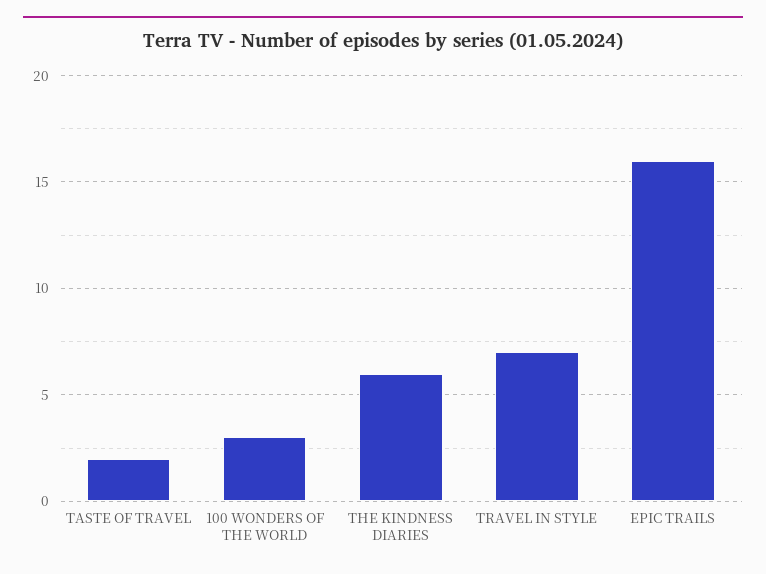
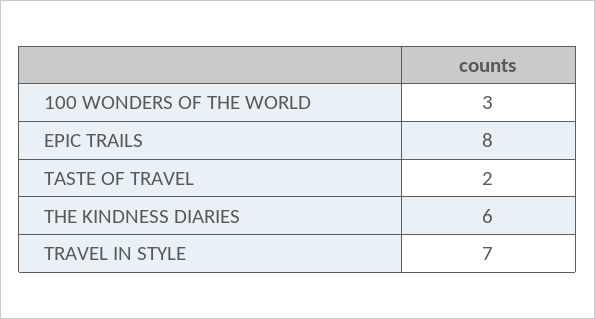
  {
    "TASTE OF TRAVEL": 2,
    "100 WONDERS OF THE WORLD": 3,
    "THE KINDNESS DIARIES": 6,
    "TRAVEL IN STYLE": 7,
-   "EPIC TRAILS": 16
+   "EPIC TRAILS": 8
  }

